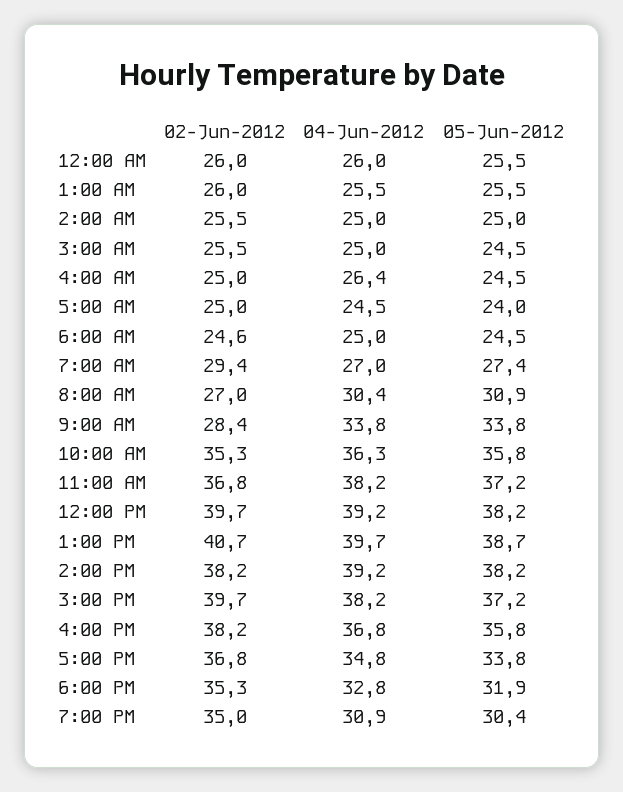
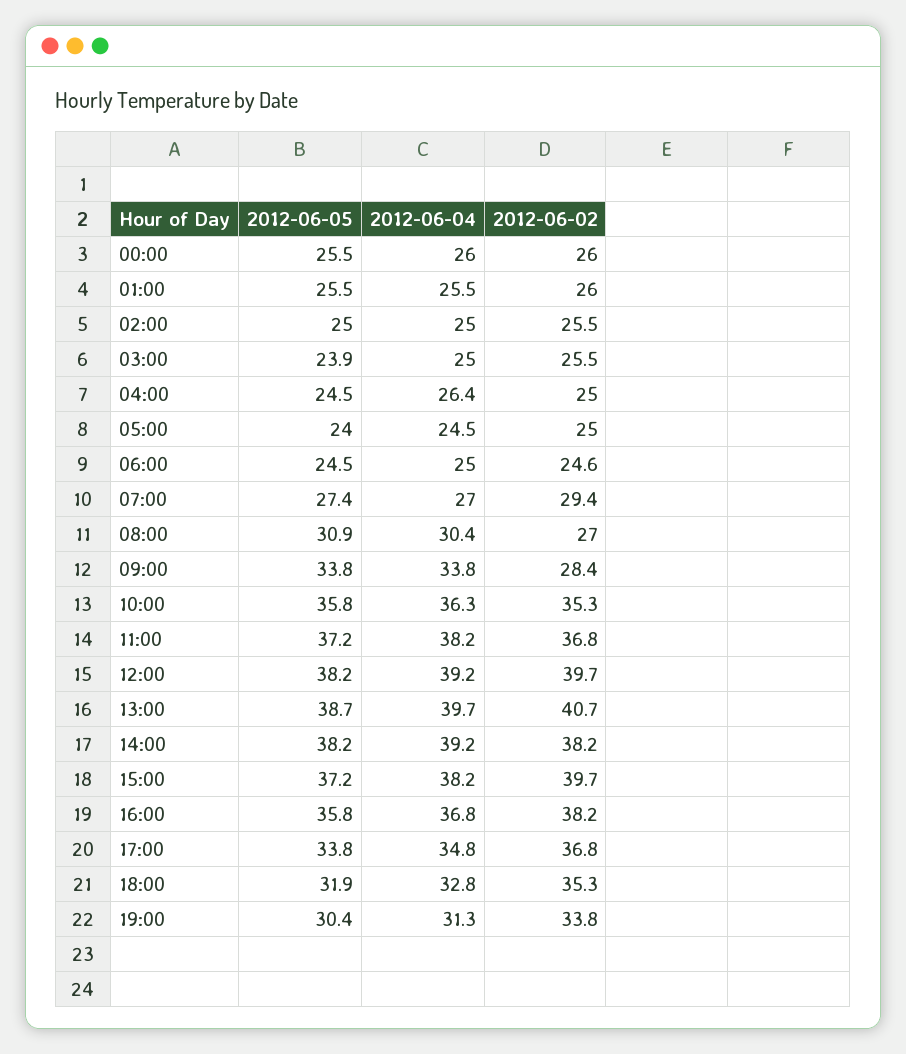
  {
    "02-Jun-2012": {
      "12:00 AM": 26,
      "1:00 AM": 26,
      "2:00 AM": 25.5,
      "3:00 AM": 25.5,
      "4:00 AM": 25,
      "5:00 AM": 25,
      "6:00 AM": 24.6,
      "7:00 AM": 29.4,
      "8:00 AM": 27,
      "9:00 AM": 28.4,
      "10:00 AM": 35.3,
      "11:00 AM": 36.8,
      "12:00 PM": 39.7,
      "1:00 PM": 40.7,
      "2:00 PM": 38.2,
      "3:00 PM": 39.7,
      "4:00 PM": 38.2,
      "5:00 PM": 36.8,
      "6:00 PM": 35.3,
-     "7:00 PM": 35
+     "7:00 PM": 33.8
    },
    "04-Jun-2012": {
      "12:00 AM": 26,
      "1:00 AM": 25.5,
      "2:00 AM": 25,
      "3:00 AM": 25,
      "4:00 AM": 26.4,
      "5:00 AM": 24.5,
      "6:00 AM": 25,
      "7:00 AM": 27,
      "8:00 AM": 30.4,
      "9:00 AM": 33.8,
      "10:00 AM": 36.3,
      "11:00 AM": 38.2,
      "12:00 PM": 39.2,
      "1:00 PM": 39.7,
      "2:00 PM": 39.2,
      "3:00 PM": 38.2,
      "4:00 PM": 36.8,
      "5:00 PM": 34.8,
      "6:00 PM": 32.8,
-     "7:00 PM": 30.9
+     "7:00 PM": 31.3
    },
    "05-Jun-2012": {
      "12:00 AM": 25.5,
      "1:00 AM": 25.5,
      "2:00 AM": 25,
-     "3:00 AM": 24.5,
+     "3:00 AM": 23.9,
      "4:00 AM": 24.5,
      "5:00 AM": 24,
      "6:00 AM": 24.5,
      "7:00 AM": 27.4,
      "8:00 AM": 30.9,
      "9:00 AM": 33.8,
      "10:00 AM": 35.8,
      "11:00 AM": 37.2,
      "12:00 PM": 38.2,
      "1:00 PM": 38.7,
      "2:00 PM": 38.2,
      "3:00 PM": 37.2,
      "4:00 PM": 35.8,
      "5:00 PM": 33.8,
      "6:00 PM": 31.9,
      "7:00 PM": 30.4
    }
  }

